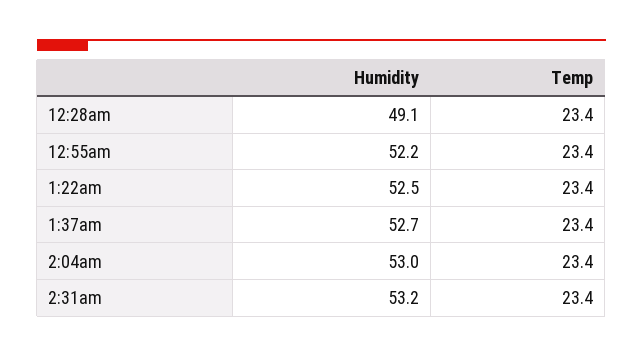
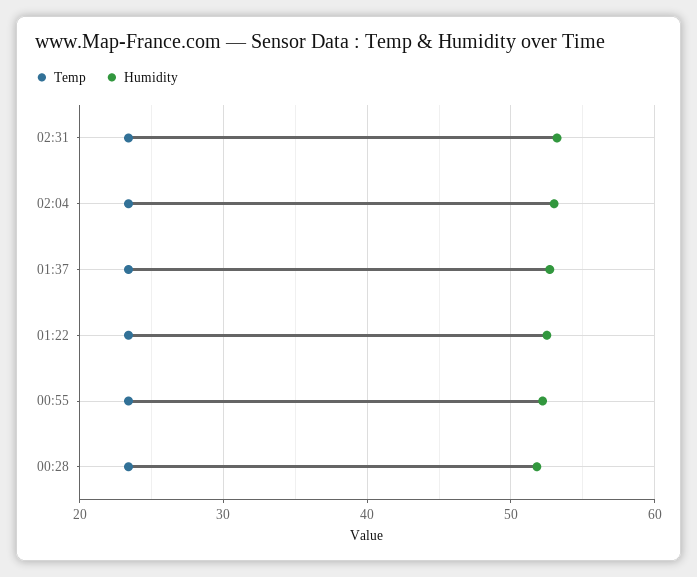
  {
    "Humidity": {
-     "12:28am": 49.1,
+     "12:28am": 52,
      "12:55am": 52.2,
      "1:22am": 52.5,
      "1:37am": 52.7,
      "2:04am": 53,
      "2:31am": 53.2
    },
    "Temp": {
      "12:28am": 23.4,
      "12:55am": 23.4,
      "1:22am": 23.4,
      "1:37am": 23.4,
      "2:04am": 23.4,
      "2:31am": 23.4
    }
  }

